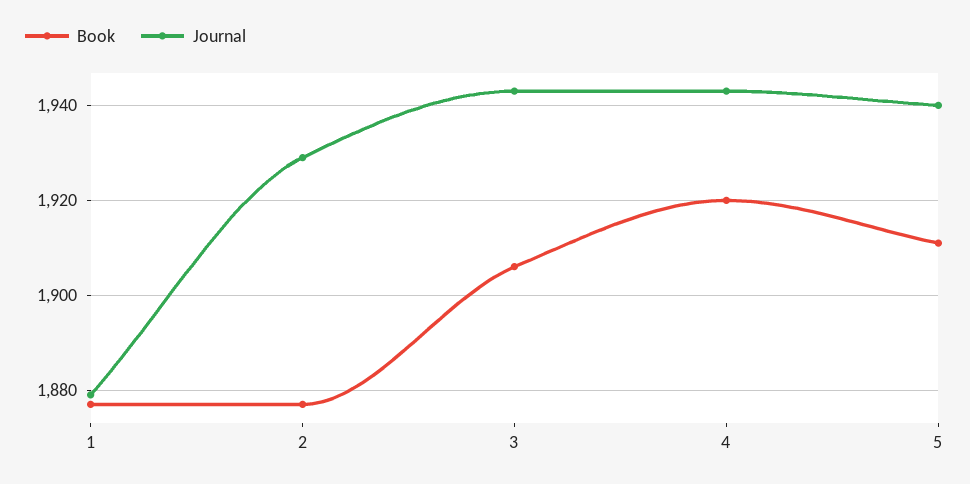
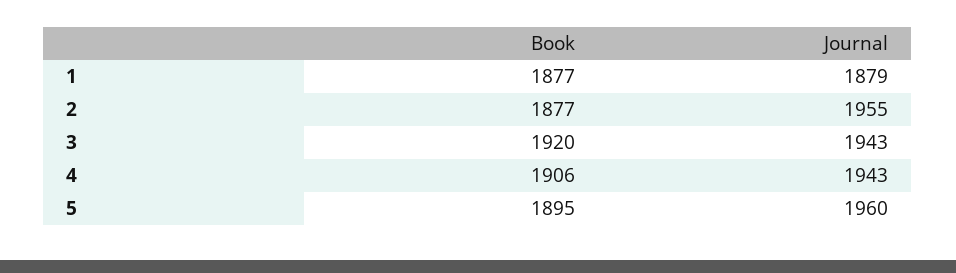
  {
    "Book": {
      "1": 1877,
      "2": 1877,
-     "3": 1905,
+     "3": 1920,
-     "4": 1920,
+     "4": 1906,
-     "5": 1910
+     "5": 1895
    },
    "Journal": {
      "1": 1879,
-     "2": 1930,
+     "2": 1955,
      "3": 1943,
      "4": 1943,
-     "5": 1940
+     "5": 1960
    }
  }

